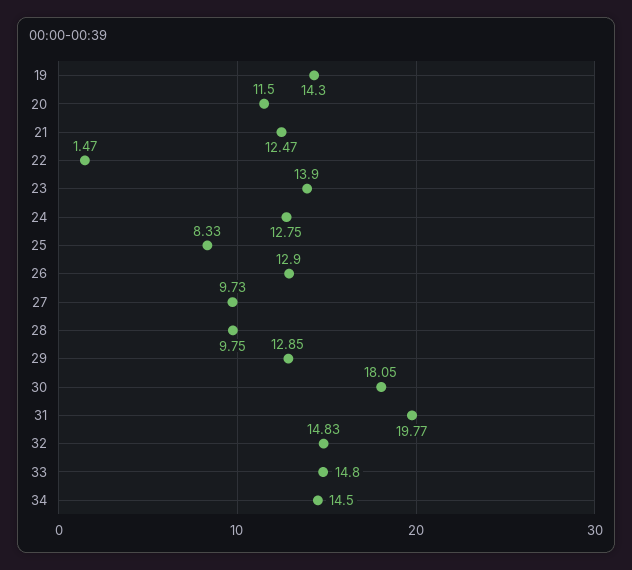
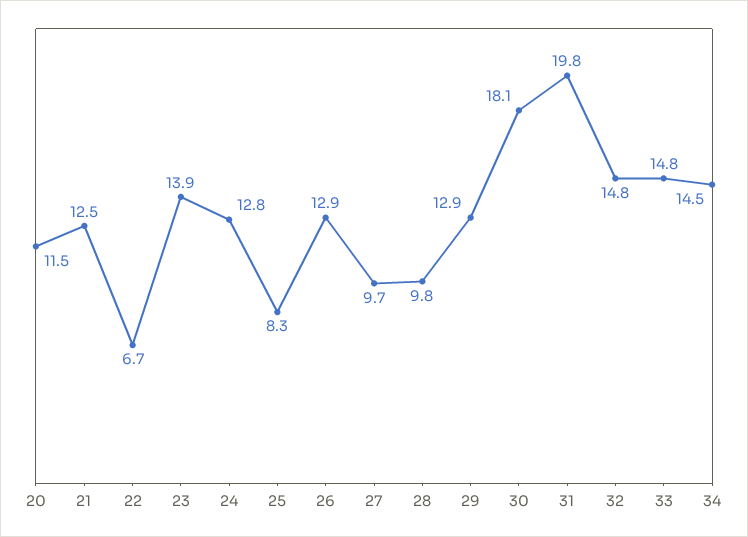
  {
-   "19": 14.3,
    "20": 11.5,
    "21": 12.47,
-   "22": 1.47,
+   "22": 6.7,
    "23": 13.9,
    "24": 12.75,
    "25": 8.33,
    "26": 12.9,
    "27": 9.73,
    "28": 9.75,
    "29": 12.85,
    "30": 18.05,
    "31": 19.77,
    "32": 14.83,
    "33": 14.8,
    "34": 14.5
  }

